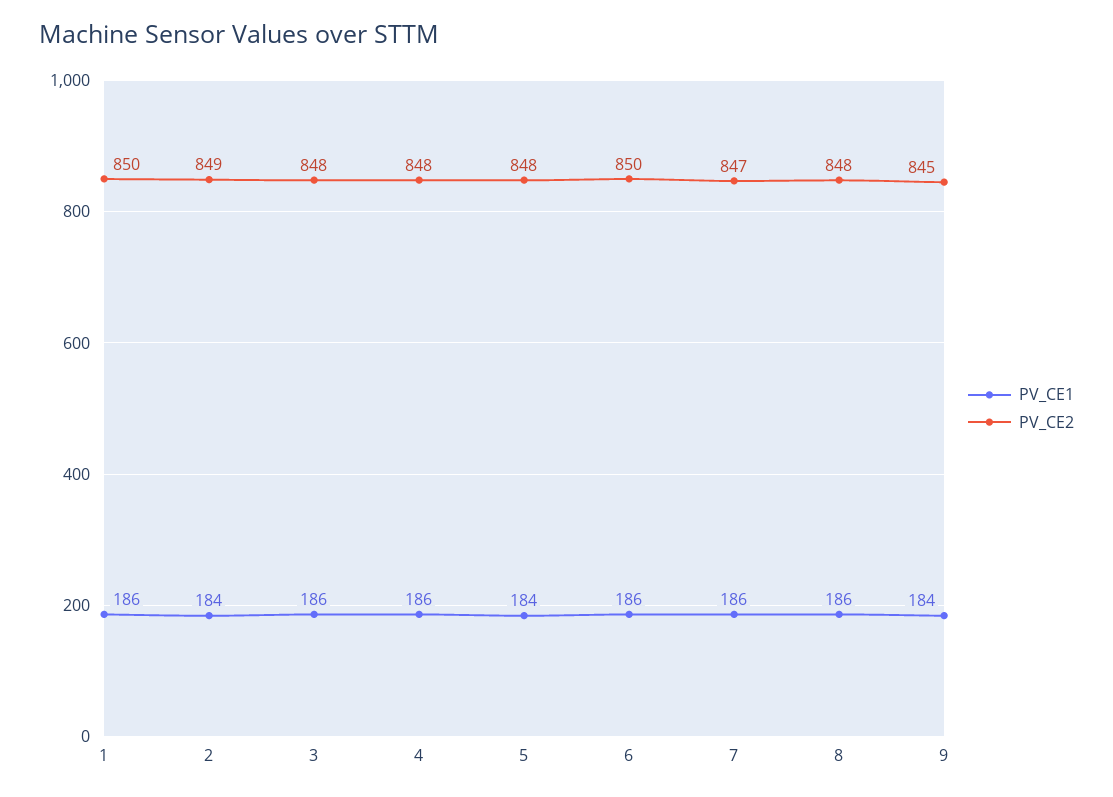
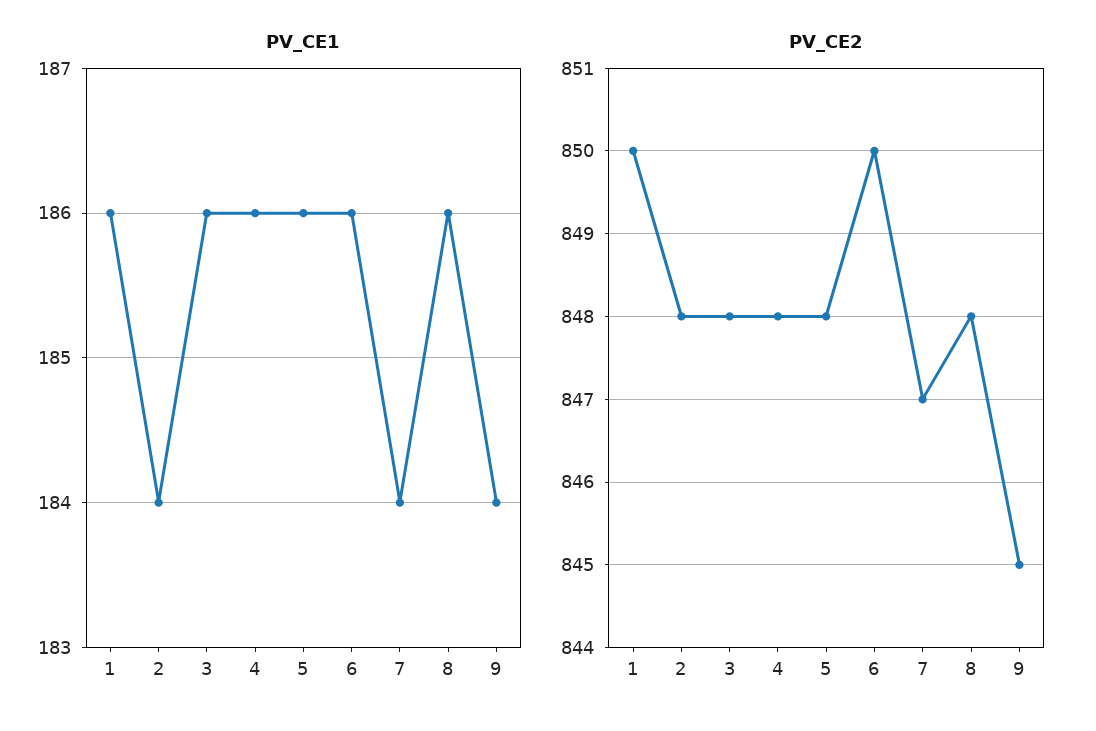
  {
    "PV_CE1": {
      "1": 186,
      "2": 184,
      "3": 186,
      "4": 186,
-     "5": 184,
+     "5": 186,
      "6": 186,
-     "7": 186,
+     "7": 184,
      "8": 186,
      "9": 184
    },
    "PV_CE2": {
      "1": 850,
-     "2": 849,
+     "2": 848,
      "3": 848,
      "4": 848,
      "5": 848,
      "6": 850,
      "7": 847,
      "8": 848,
      "9": 845
    }
  }

